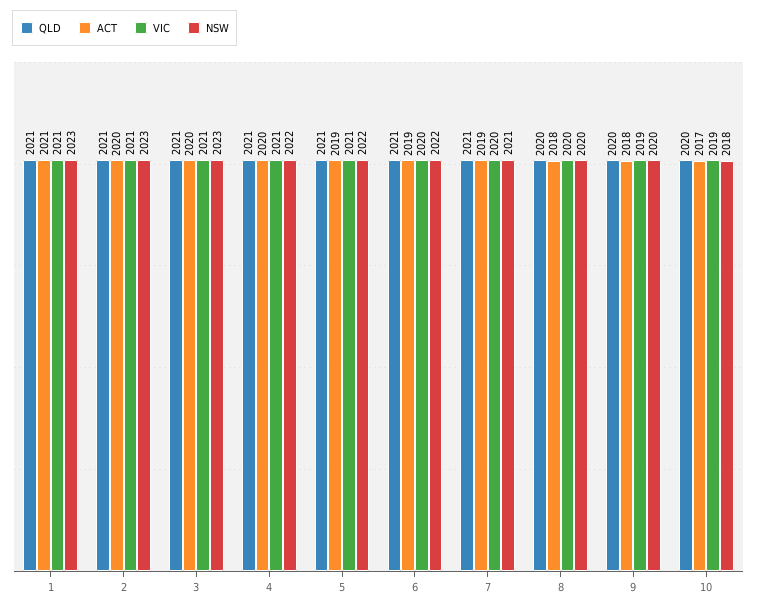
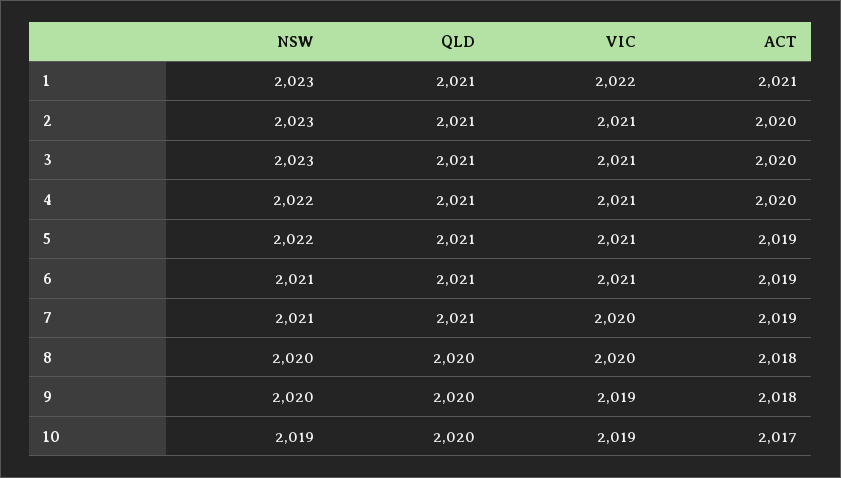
  {
    "QLD": {
      "1": 2021,
      "2": 2021,
      "3": 2021,
      "4": 2021,
      "5": 2021,
      "6": 2021,
      "7": 2021,
      "8": 2020,
      "9": 2020,
      "10": 2020
    },
    "ACT": {
      "1": 2021,
      "2": 2020,
      "3": 2020,
      "4": 2020,
      "5": 2019,
      "6": 2019,
      "7": 2019,
      "8": 2018,
      "9": 2018,
      "10": 2017
    },
    "VIC": {
-     "1": 2021,
+     "1": 2022,
      "2": 2021,
      "3": 2021,
      "4": 2021,
      "5": 2021,
-     "6": 2020,
+     "6": 2021,
      "7": 2020,
      "8": 2020,
      "9": 2019,
      "10": 2019
    },
    "NSW": {
      "1": 2023,
      "2": 2023,
      "3": 2023,
      "4": 2022,
      "5": 2022,
-     "6": 2022,
+     "6": 2021,
      "7": 2021,
      "8": 2020,
      "9": 2020,
-     "10": 2018
+     "10": 2019
    }
  }

